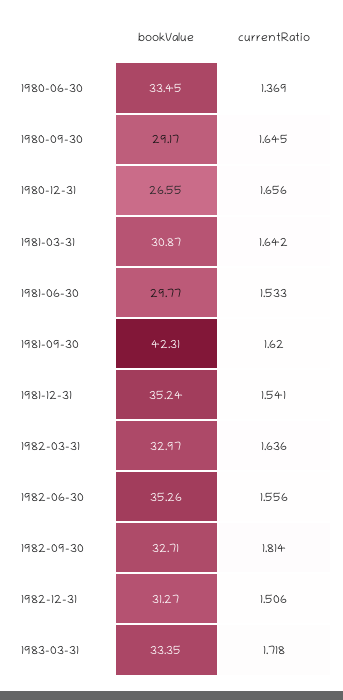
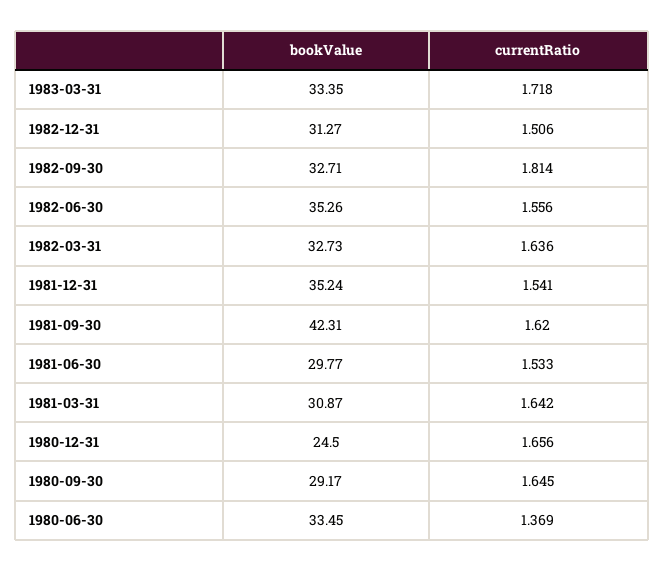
  {
    "bookValue": {
      "1980-06-30": 33.45,
      "1980-09-30": 29.17,
-     "1980-12-31": 26.55,
+     "1980-12-31": 24.5,
      "1981-03-31": 30.87,
      "1981-06-30": 29.77,
      "1981-09-30": 42.31,
      "1981-12-31": 35.24,
-     "1982-03-31": 32.97,
+     "1982-03-31": 32.73,
      "1982-06-30": 35.26,
      "1982-09-30": 32.71,
      "1982-12-31": 31.27,
      "1983-03-31": 33.35
    },
    "currentRatio": {
      "1980-06-30": 1.369,
      "1980-09-30": 1.645,
      "1980-12-31": 1.656,
      "1981-03-31": 1.642,
      "1981-06-30": 1.533,
      "1981-09-30": 1.62,
      "1981-12-31": 1.541,
      "1982-03-31": 1.636,
      "1982-06-30": 1.556,
      "1982-09-30": 1.814,
      "1982-12-31": 1.506,
      "1983-03-31": 1.718
    }
  }

